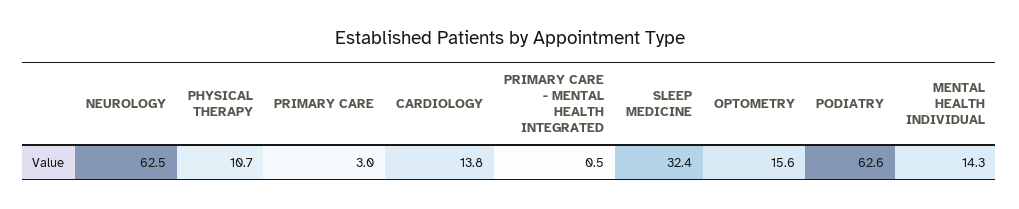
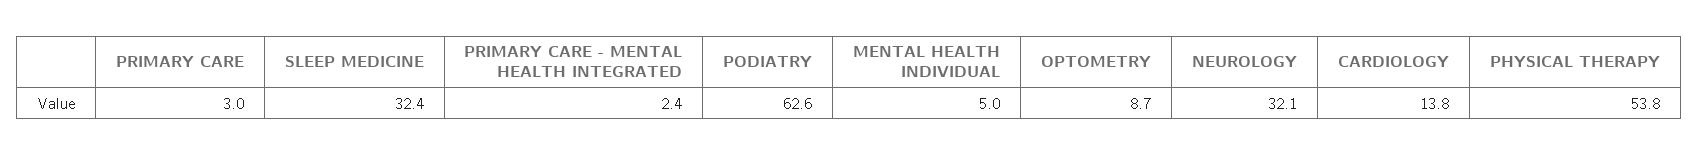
  {
-   "NEUROLOGY": 62.5,
+   "NEUROLOGY": 32.1,
-   "PHYSICAL THERAPY": 10.7,
+   "PHYSICAL THERAPY": 53.8,
    "PRIMARY CARE": 3,
    "CARDIOLOGY": 13.8,
-   "PRIMARY CARE - MENTAL HEALTH INTEGRATED": 0.5,
+   "PRIMARY CARE - MENTAL HEALTH INTEGRATED": 2.4,
    "SLEEP MEDICINE": 32.4,
-   "OPTOMETRY": 15.6,
+   "OPTOMETRY": 8.7,
    "PODIATRY": 62.6,
-   "MENTAL HEALTH INDIVIDUAL": 14.3
+   "MENTAL HEALTH INDIVIDUAL": 5
  }

